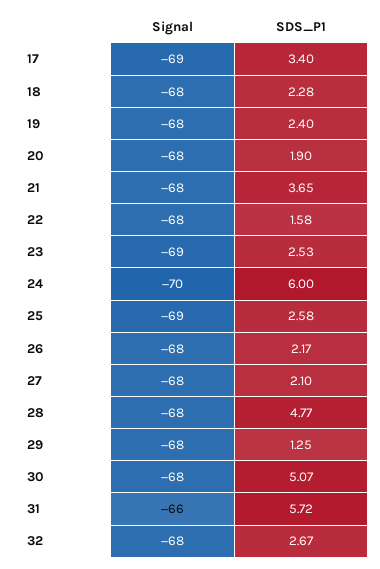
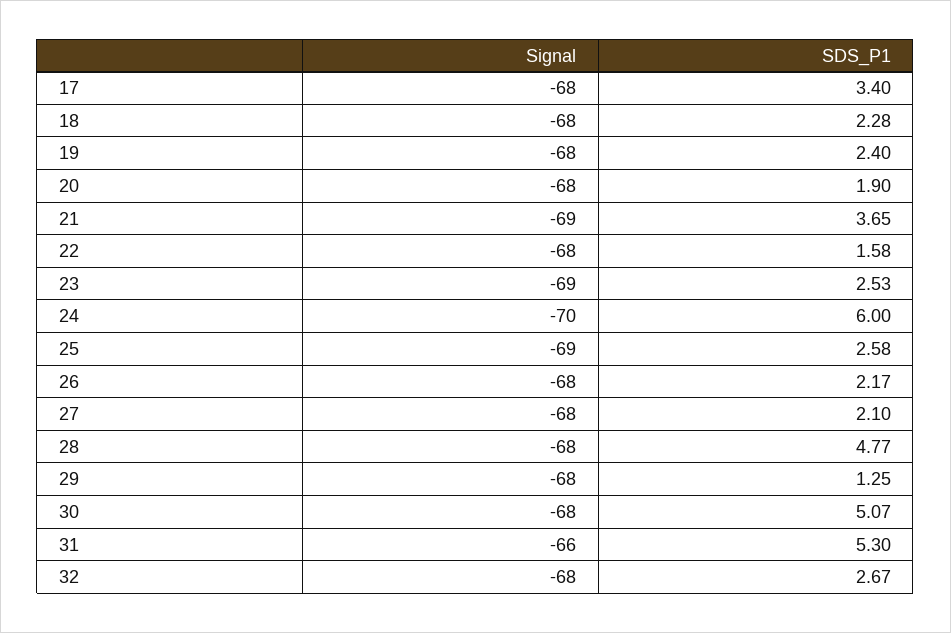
  {
    "Signal": {
-     "17": -69,
+     "17": -68,
      "18": -68,
      "19": -68,
      "20": -68,
-     "21": -68,
+     "21": -69,
      "22": -68,
      "23": -69,
      "24": -70,
      "25": -69,
      "26": -68,
      "27": -68,
      "28": -68,
      "29": -68,
      "30": -68,
      "31": -66,
      "32": -68
    },
    "SDS_P1": {
      "17": 3.4,
      "18": 2.28,
      "19": 2.4,
      "20": 1.9,
      "21": 3.65,
      "22": 1.58,
      "23": 2.53,
      "24": 6,
      "25": 2.58,
      "26": 2.17,
      "27": 2.1,
      "28": 4.77,
      "29": 1.25,
      "30": 5.07,
-     "31": 5.72,
+     "31": 5.3,
      "32": 2.67
    }
  }

